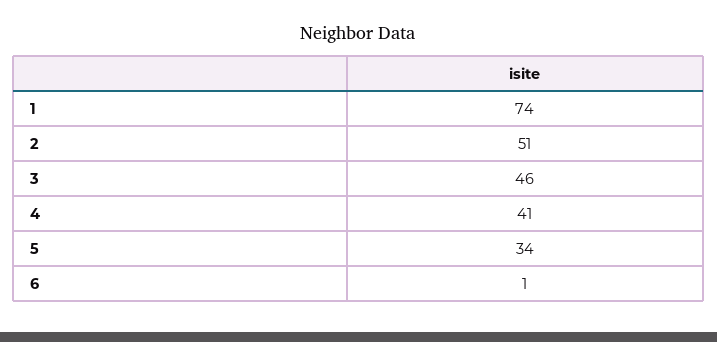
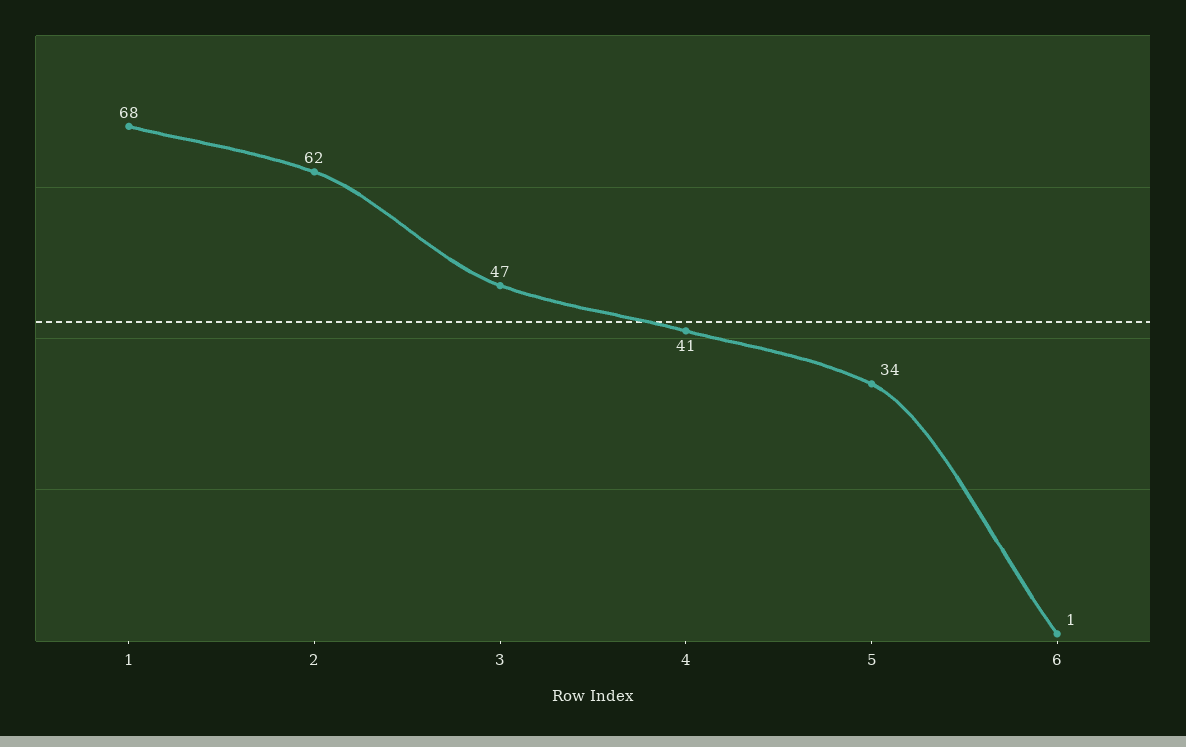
  {
-   "1": 74,
+   "1": 68,
-   "2": 51,
+   "2": 62,
-   "3": 46,
+   "3": 47,
    "4": 41,
    "5": 34,
    "6": 1
  }

